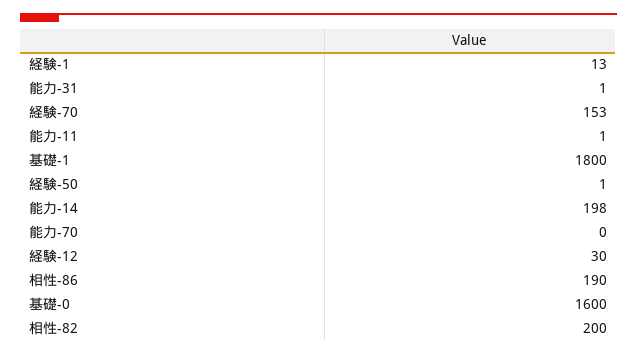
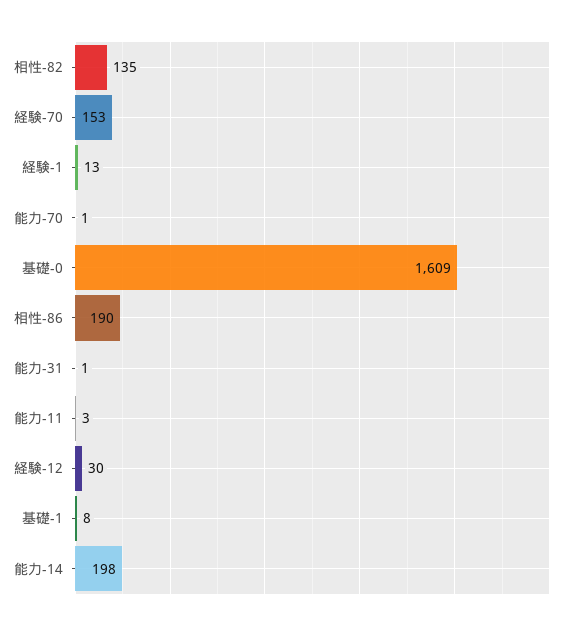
  {
    "経験-1": 13,
    "能力-31": 1,
    "経験-70": 153,
-   "能力-11": 1,
+   "能力-11": 3,
-   "基礎-1": 1800,
+   "基礎-1": 8,
-   "経験-50": 1,
    "能力-14": 198,
-   "能力-70": 0,
+   "能力-70": 1,
    "経験-12": 30,
    "相性-86": 190,
-   "基礎-0": 1600,
+   "基礎-0": 1609,
-   "相性-82": 200
+   "相性-82": 135
  }

